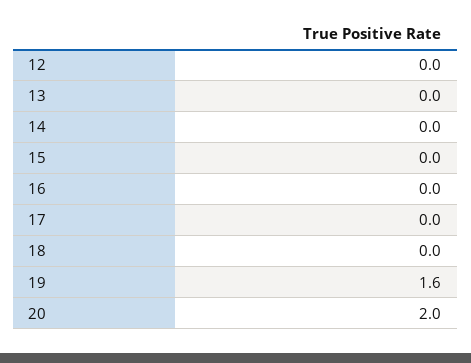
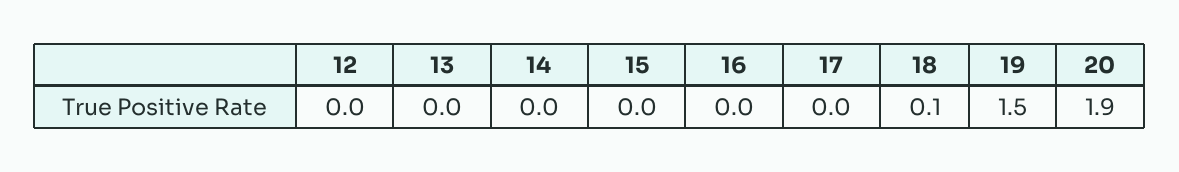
  {
    "12": 0,
    "13": 0,
    "14": 0,
    "15": 0,
    "16": 0,
    "17": 0,
-   "18": 0,
+   "18": 0.1,
-   "19": 1.6,
+   "19": 1.5,
-   "20": 2
+   "20": 1.9
  }

